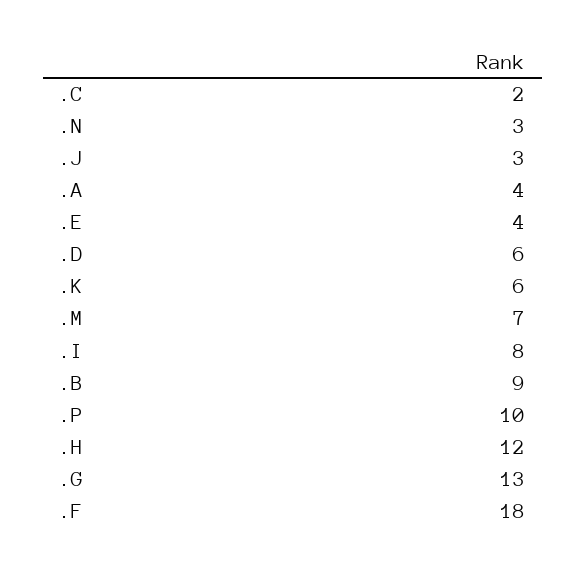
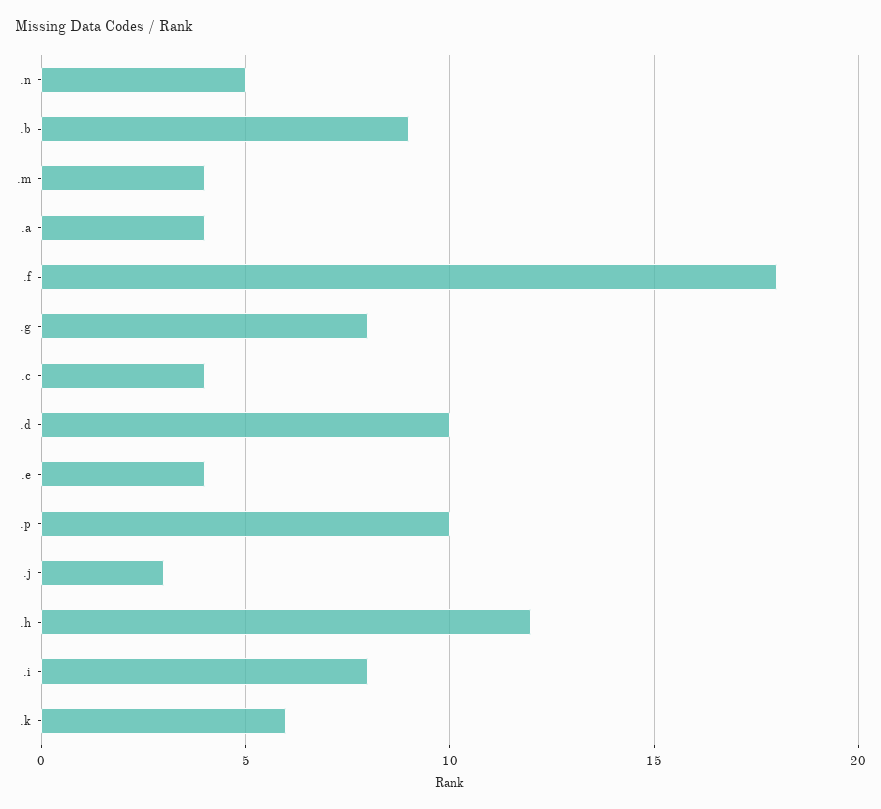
  {
-   ".C": 2,
+   ".C": 4,
-   ".N": 3,
+   ".N": 5,
    ".J": 3,
    ".A": 4,
    ".E": 4,
-   ".D": 6,
+   ".D": 10,
    ".K": 6,
-   ".M": 7,
+   ".M": 4,
    ".I": 8,
    ".B": 9,
    ".P": 10,
    ".H": 12,
-   ".G": 13,
+   ".G": 8,
    ".F": 18
  }

